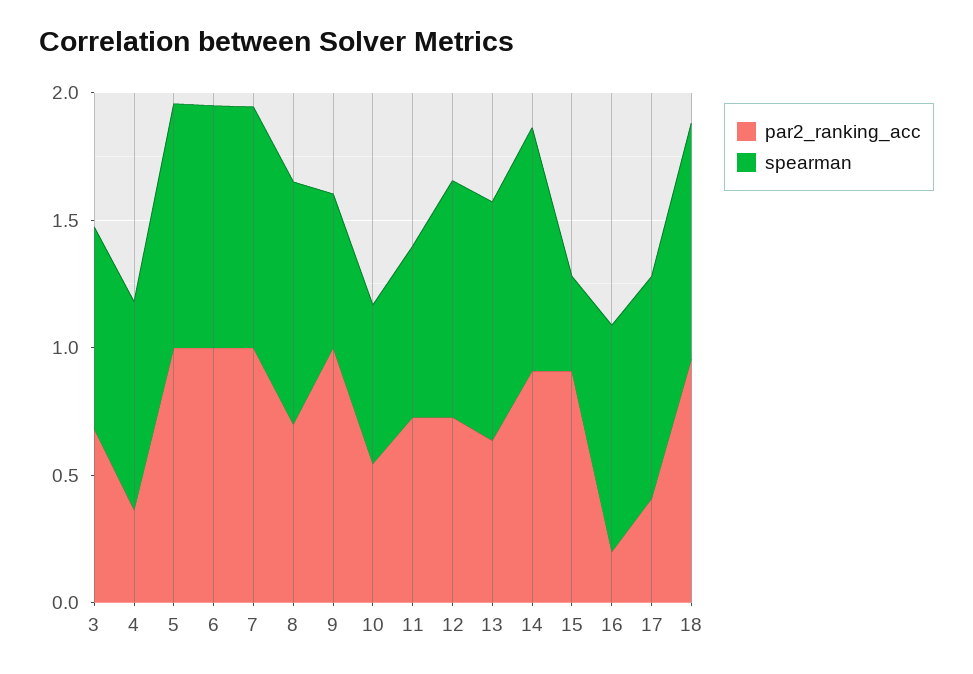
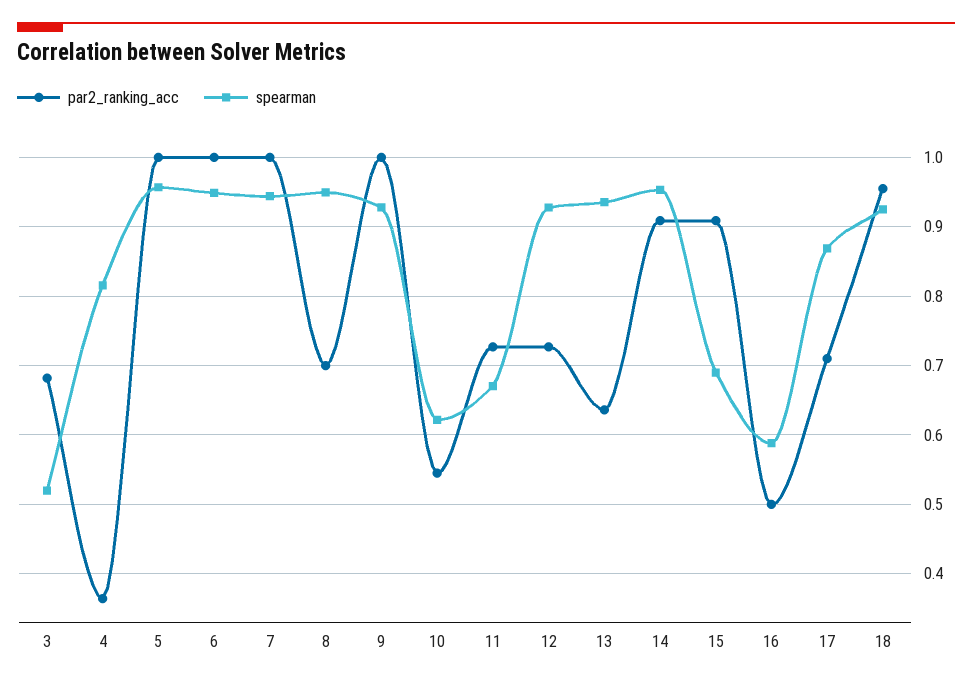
  {
    "par2_ranking_acc": {
      "3": 0.68,
      "4": 0.36,
      "5": 1,
      "6": 1,
      "7": 1,
      "8": 0.7,
      "9": 1,
      "10": 0.55,
      "11": 0.73,
      "12": 0.73,
      "13": 0.64,
      "14": 0.91,
      "15": 0.91,
-     "16": 0.2,
+     "16": 0.5,
-     "17": 0.4,
+     "17": 0.71,
      "18": 0.96
    },
    "spearman": {
-     "3": 0.8,
+     "3": 0.52,
      "4": 0.82,
      "5": 0.96,
      "6": 0.95,
      "7": 0.94,
      "8": 0.95,
-     "9": 0.6,
+     "9": 0.93,
      "10": 0.62,
      "11": 0.67,
      "12": 0.93,
      "13": 0.94,
      "14": 0.95,
-     "15": 0.4,
+     "15": 0.69,
-     "16": 0.9,
+     "16": 0.59,
      "17": 0.87,
      "18": 0.93
    }
  }

